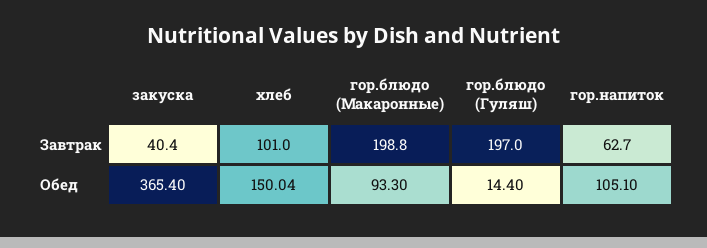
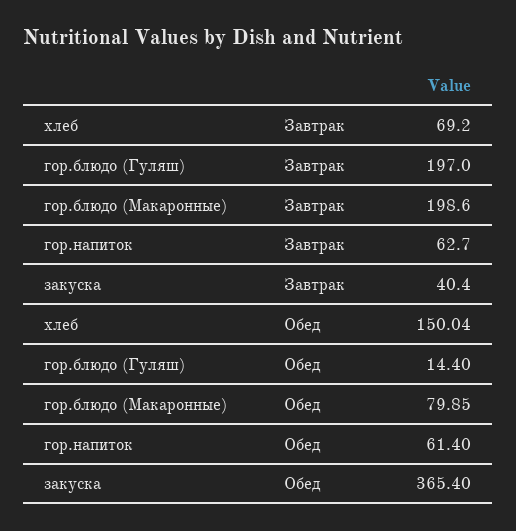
  {
    "закуска": {
      "Завтрак": 40.4,
      "Обед": 365.4
    },
    "хлеб": {
-     "Завтрак": 101,
+     "Завтрак": 69.2,
      "Обед": 150.04
    },
    "гор.блюдо (Макаронные)": {
-     "Завтрак": 198.8,
+     "Завтрак": 198.6,
-     "Обед": 93.3
+     "Обед": 79.85
    },
    "гор.блюдо (Гуляш)": {
      "Завтрак": 197,
      "Обед": 14.4
    },
    "гор.напиток": {
      "Завтрак": 62.7,
-     "Обед": 105.1
+     "Обед": 61.4
    }
  }

